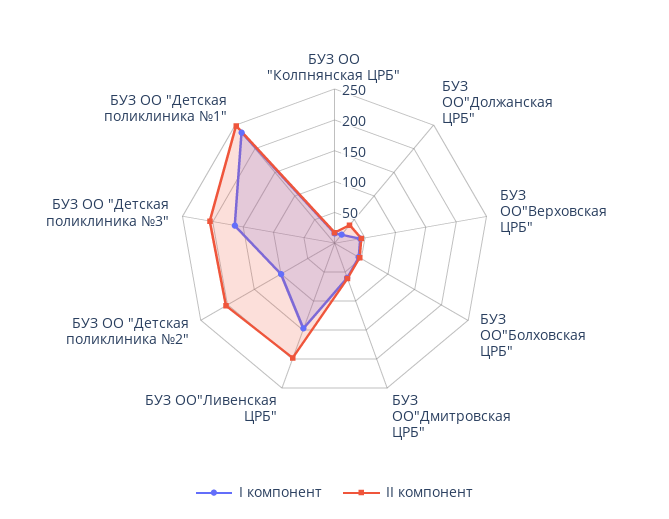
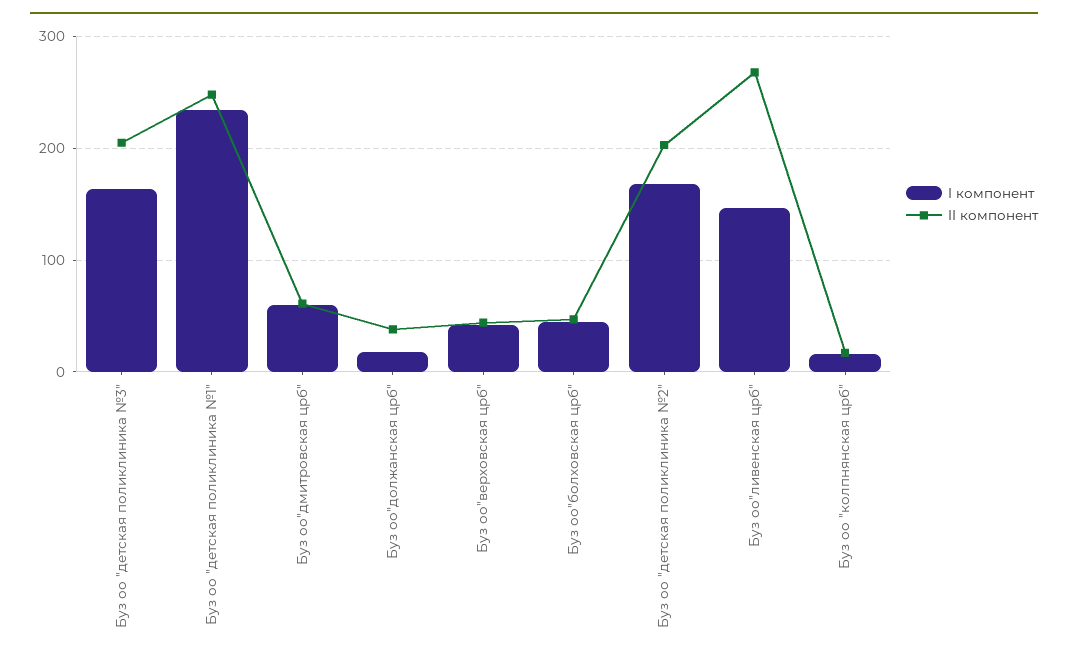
  {
    "I компонент": {
      "БУЗ ОО \"Колпнянская ЦРБ\"": 20,
      "БУЗ ОО\"Должанская ЦРБ\"": 20,
      "БУЗ ОО\"Верховская ЦРБ\"": 40,
      "БУЗ ОО\"Болховская ЦРБ\"": 50,
      "БУЗ ОО\"Дмитровская ЦРБ\"": 60,
      "БУЗ ОО\"Ливенская ЦРБ\"": 150,
-     "БУЗ ОО \"Детская поликлиника №2\"": 100,
+     "БУЗ ОО \"Детская поликлиника №2\"": 170,
      "БУЗ ОО \"Детская поликлиника №3\"": 160,
      "БУЗ ОО \"Детская поликлиника №1\"": 230
    },
    "II компонент": {
      "БУЗ ОО \"Колпнянская ЦРБ\"": 20,
      "БУЗ ОО\"Должанская ЦРБ\"": 40,
      "БУЗ ОО\"Верховская ЦРБ\"": 40,
      "БУЗ ОО\"Болховская ЦРБ\"": 50,
      "БУЗ ОО\"Дмитровская ЦРБ\"": 60,
-     "БУЗ ОО\"Ливенская ЦРБ\"": 200,
+     "БУЗ ОО\"Ливенская ЦРБ\"": 270,
      "БУЗ ОО \"Детская поликлиника №2\"": 200,
      "БУЗ ОО \"Детская поликлиника №3\"": 210,
      "БУЗ ОО \"Детская поликлиника №1\"": 250
    }
  }

